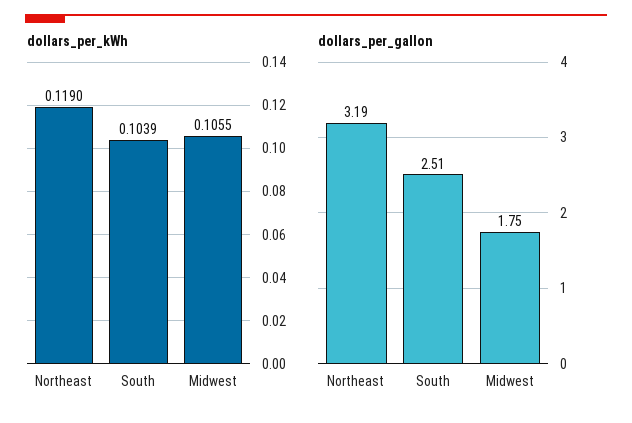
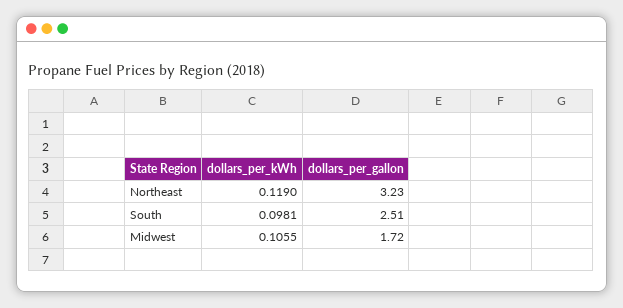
  {
    "dollars_per_kWh": {
      "Northeast": 0.119,
-     "South": 0.1039,
+     "South": 0.0981,
      "Midwest": 0.1055
    },
    "dollars_per_gallon": {
-     "Northeast": 3.19,
+     "Northeast": 3.23,
      "South": 2.51,
-     "Midwest": 1.75
+     "Midwest": 1.72
    }
  }

